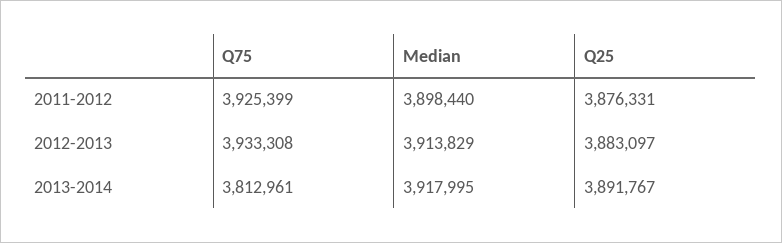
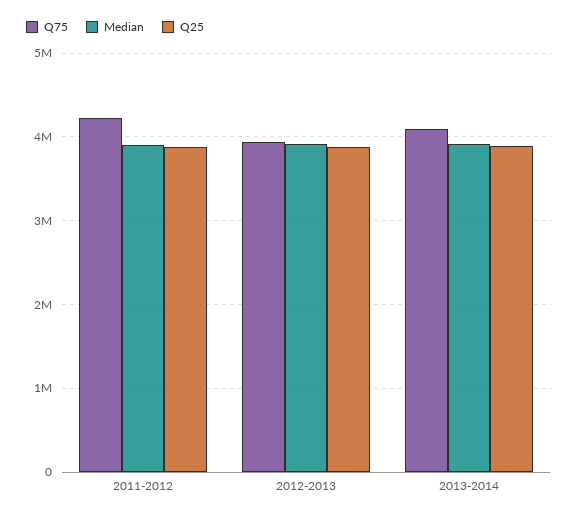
  {
    "Q75": {
-     "2011-2012": 3925399,
+     "2011-2012": 4200000,
      "2012-2013": 3933308,
-     "2013-2014": 3812961
+     "2013-2014": 4100000
    },
    "Median": {
      "2011-2012": 3898440,
      "2012-2013": 3913829,
      "2013-2014": 3917995
    },
    "Q25": {
      "2011-2012": 3876331,
      "2012-2013": 3883097,
      "2013-2014": 3891767
    }
  }

